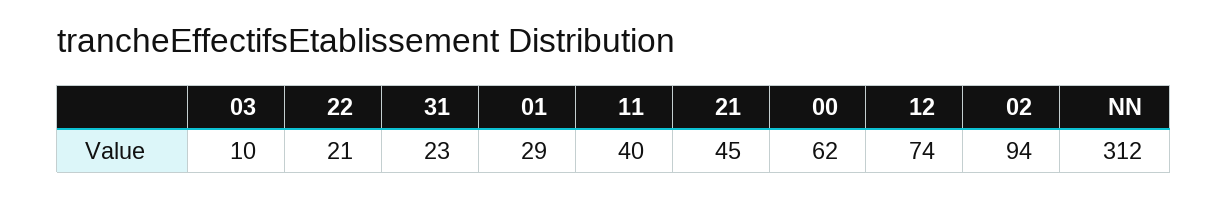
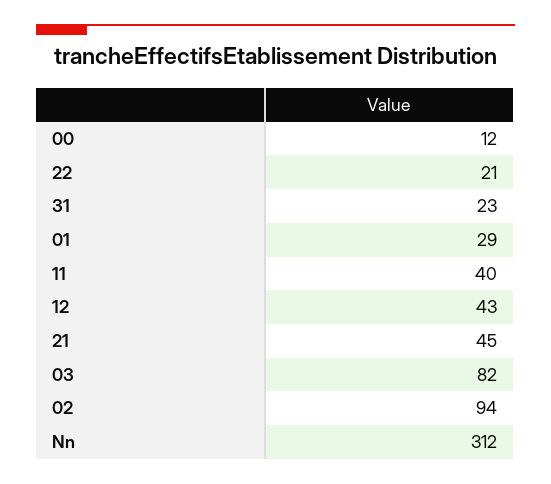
  {
-   "03": 10,
+   "03": 82,
    "22": 21,
    "31": 23,
    "01": 29,
    "11": 40,
    "21": 45,
-   "00": 62,
+   "00": 12,
-   "12": 74,
+   "12": 43,
    "02": 94,
    "NN": 312
  }

